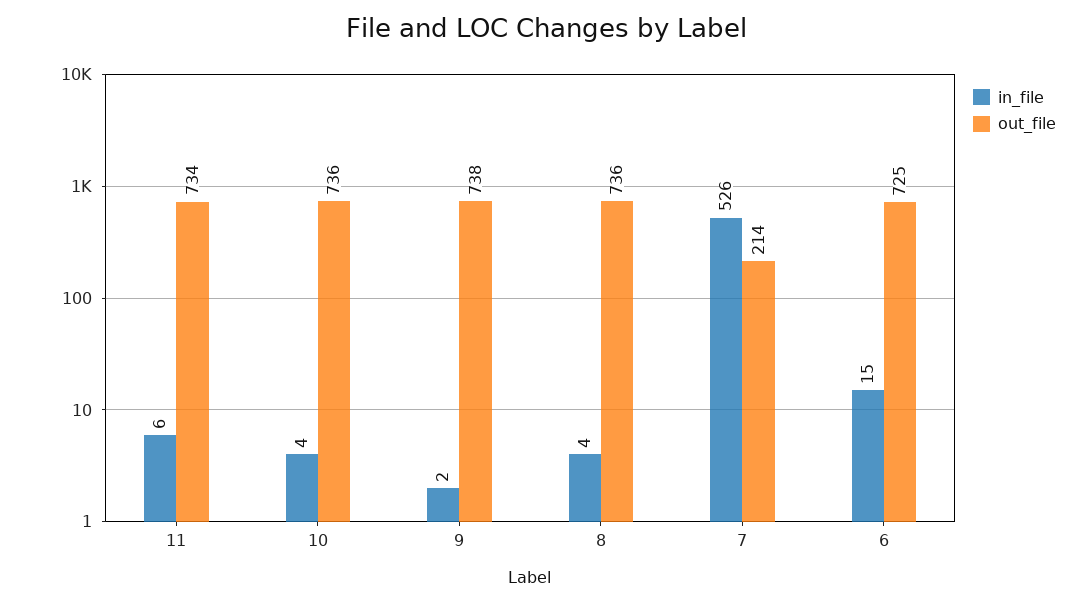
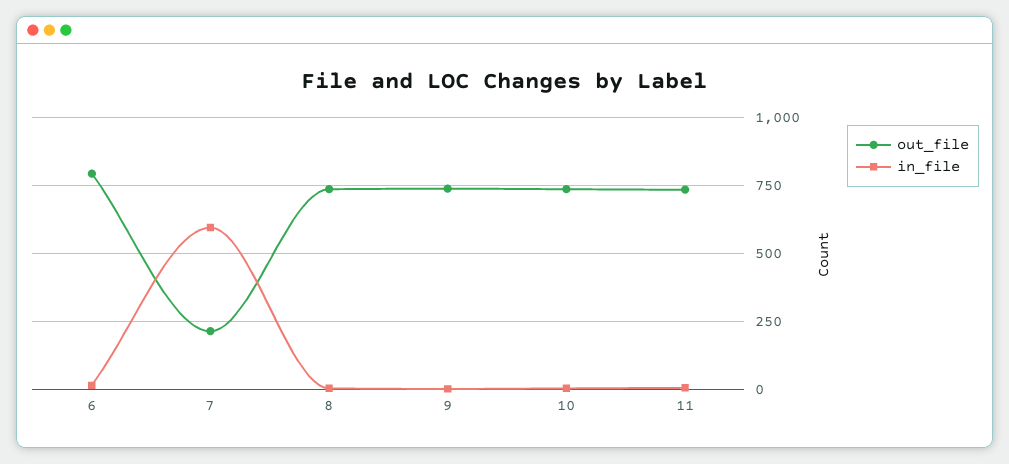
  {
    "in_file": {
      "11": 6,
      "10": 4,
      "9": 2,
      "8": 4,
-     "7": 526,
+     "7": 600,
      "6": 15
    },
    "out_file": {
      "11": 734,
      "10": 736,
      "9": 738,
      "8": 736,
      "7": 214,
-     "6": 725
+     "6": 800
    }
  }

